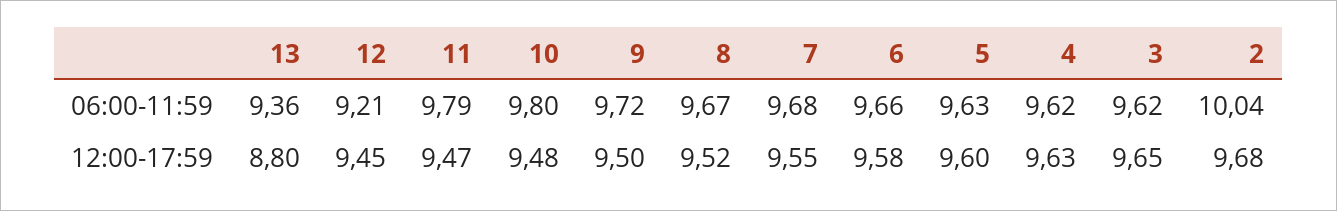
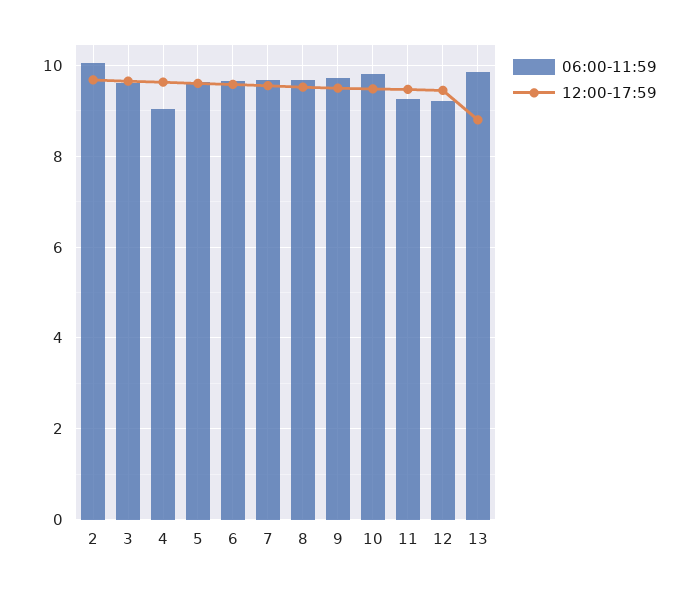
  {
    "06:00-11:59": {
-     "13": 9.36,
+     "13": 9.8,
      "12": 9.21,
-     "11": 9.79,
+     "11": 9.2,
      "10": 9.8,
      "9": 9.72,
      "8": 9.67,
      "7": 9.68,
      "6": 9.66,
      "5": 9.63,
-     "4": 9.62,
+     "4": 9,
      "3": 9.62,
      "2": 10.04
    },
    "12:00-17:59": {
      "13": 8.8,
      "12": 9.45,
      "11": 9.47,
      "10": 9.48,
      "9": 9.5,
      "8": 9.52,
      "7": 9.55,
      "6": 9.58,
      "5": 9.6,
      "4": 9.63,
      "3": 9.65,
      "2": 9.68
    }
  }

